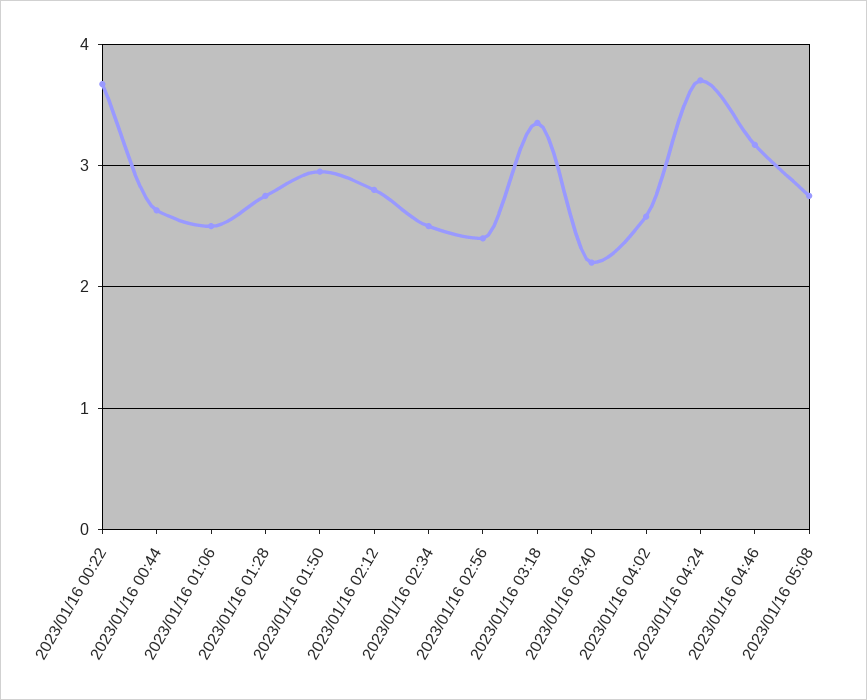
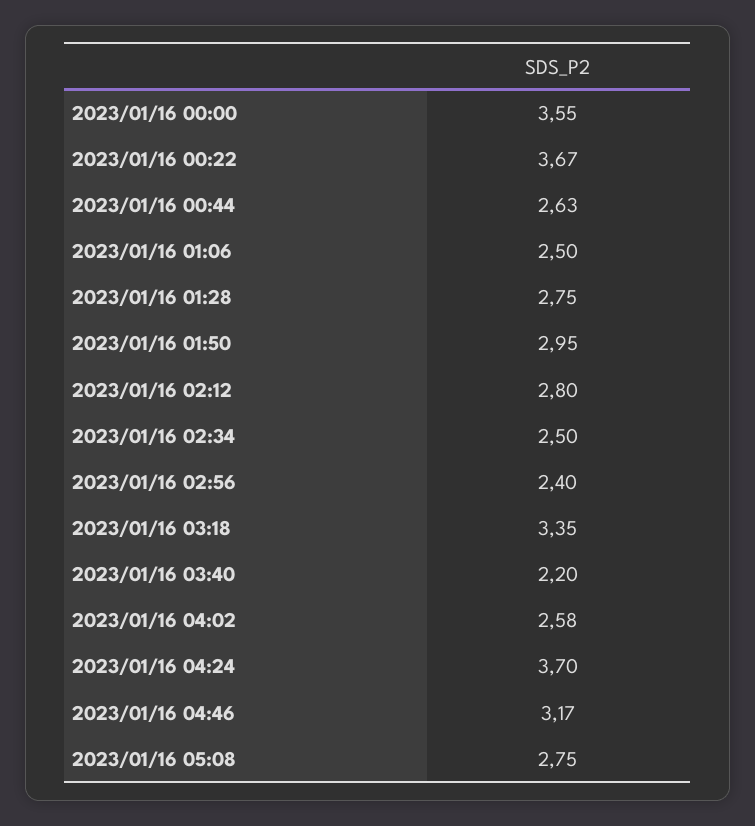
  {
    "2023/01/16 00:22": 3.67,
    "2023/01/16 00:44": 2.63,
    "2023/01/16 01:06": 2.5,
    "2023/01/16 01:28": 2.75,
    "2023/01/16 01:50": 2.95,
    "2023/01/16 02:12": 2.8,
    "2023/01/16 02:34": 2.5,
    "2023/01/16 02:56": 2.4,
    "2023/01/16 03:18": 3.35,
    "2023/01/16 03:40": 2.2,
    "2023/01/16 04:02": 2.58,
    "2023/01/16 04:24": 3.7,
    "2023/01/16 04:46": 3.17,
-   "2023/01/16 05:08": 2.75
+   "2023/01/16 05:08": 2.75,
+   "2023/01/16 00:00": 3.55
  }

